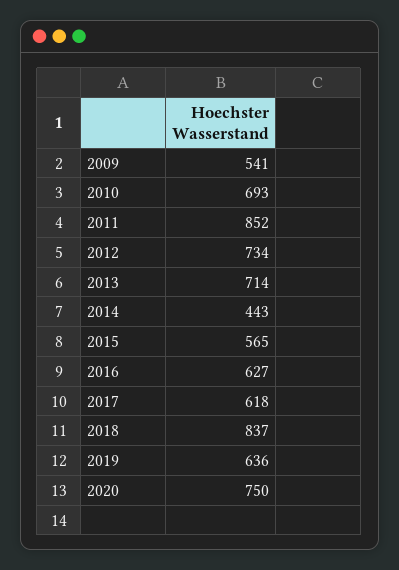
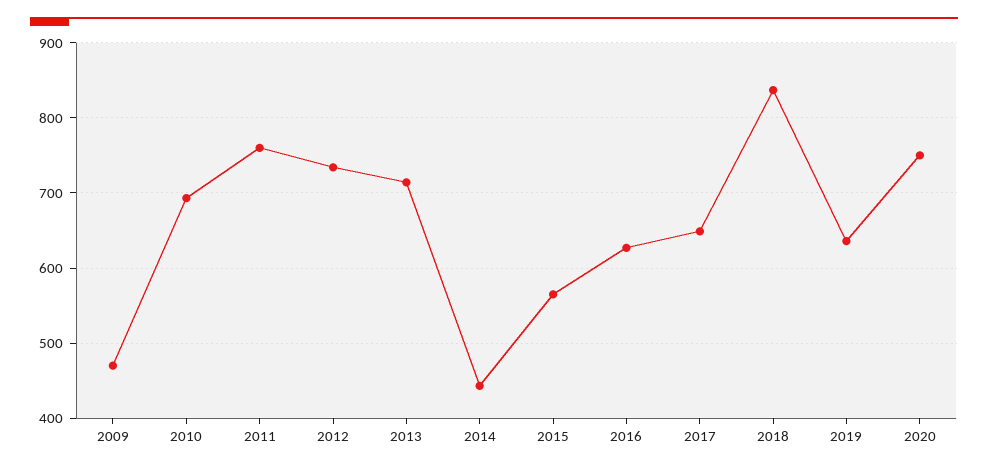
  {
-   "2009": 541,
+   "2009": 470,
    "2010": 693,
-   "2011": 852,
+   "2011": 760,
    "2012": 734,
    "2013": 714,
    "2014": 443,
    "2015": 565,
    "2016": 627,
-   "2017": 618,
+   "2017": 650,
    "2018": 837,
    "2019": 636,
    "2020": 750
  }

